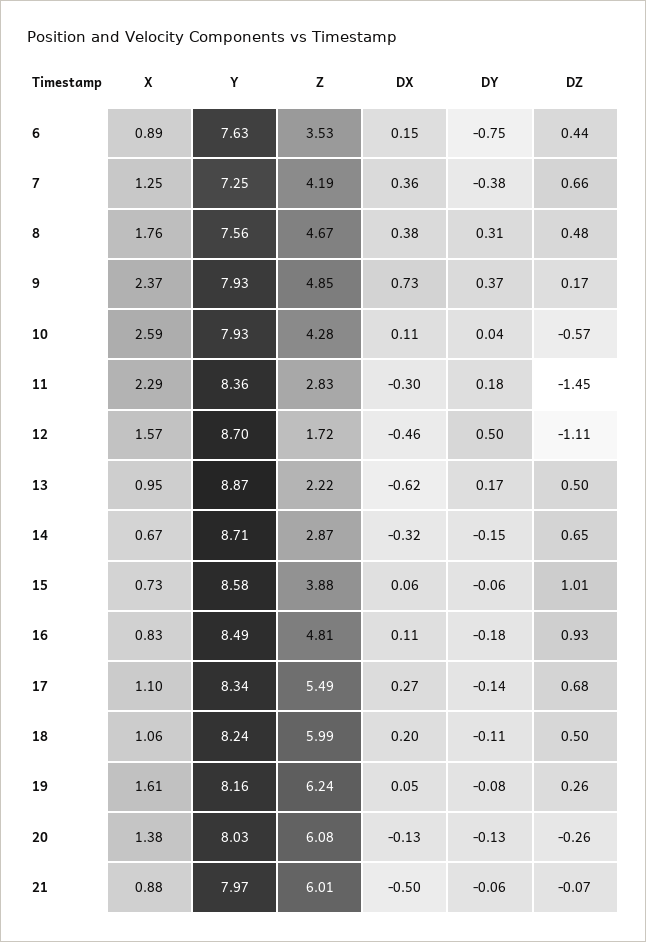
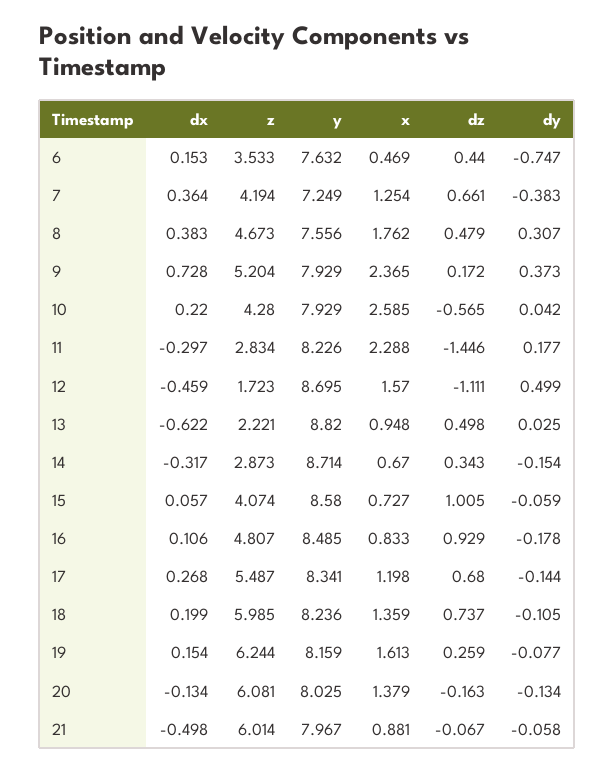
  {
    "X": {
-     "6": 0.89,
+     "6": 0.469,
      "7": 1.254,
      "8": 1.762,
      "9": 2.365,
      "10": 2.585,
      "11": 2.288,
      "12": 1.57,
      "13": 0.948,
      "14": 0.67,
      "15": 0.727,
      "16": 0.833,
-     "17": 1.1,
+     "17": 1.198,
-     "18": 1.06,
+     "18": 1.359,
      "19": 1.613,
      "20": 1.379,
      "21": 0.881
    },
    "Y": {
      "6": 7.632,
      "7": 7.249,
      "8": 7.556,
      "9": 7.929,
      "10": 7.929,
-     "11": 8.36,
+     "11": 8.226,
      "12": 8.695,
-     "13": 8.87,
+     "13": 8.82,
      "14": 8.714,
      "15": 8.58,
      "16": 8.485,
      "17": 8.341,
      "18": 8.236,
      "19": 8.159,
      "20": 8.025,
      "21": 7.967
    },
    "Z": {
      "6": 3.533,
      "7": 4.194,
      "8": 4.673,
-     "9": 4.85,
+     "9": 5.204,
      "10": 4.28,
      "11": 2.834,
      "12": 1.723,
      "13": 2.221,
      "14": 2.873,
-     "15": 3.88,
+     "15": 4.074,
      "16": 4.807,
      "17": 5.487,
      "18": 5.985,
      "19": 6.244,
      "20": 6.081,
      "21": 6.014
    },
    "DX": {
      "6": 0.153,
      "7": 0.364,
      "8": 0.383,
      "9": 0.728,
-     "10": 0.11,
+     "10": 0.22,
      "11": -0.297,
      "12": -0.459,
      "13": -0.622,
      "14": -0.317,
      "15": 0.057,
      "16": 0.106,
      "17": 0.268,
      "18": 0.199,
-     "19": 0.05,
+     "19": 0.154,
      "20": -0.134,
      "21": -0.498
    },
    "DY": {
      "6": -0.747,
      "7": -0.383,
      "8": 0.307,
      "9": 0.373,
      "10": 0.042,
      "11": 0.177,
      "12": 0.499,
-     "13": 0.17,
+     "13": 0.025,
      "14": -0.154,
      "15": -0.059,
      "16": -0.178,
      "17": -0.144,
      "18": -0.105,
      "19": -0.077,
      "20": -0.134,
      "21": -0.058
    },
    "DZ": {
      "6": 0.44,
      "7": 0.661,
      "8": 0.479,
      "9": 0.172,
      "10": -0.565,
      "11": -1.446,
      "12": -1.111,
      "13": 0.498,
-     "14": 0.65,
+     "14": 0.343,
      "15": 1.005,
      "16": 0.929,
      "17": 0.68,
-     "18": 0.5,
+     "18": 0.737,
      "19": 0.259,
-     "20": -0.26,
+     "20": -0.163,
      "21": -0.067
    }
  }

